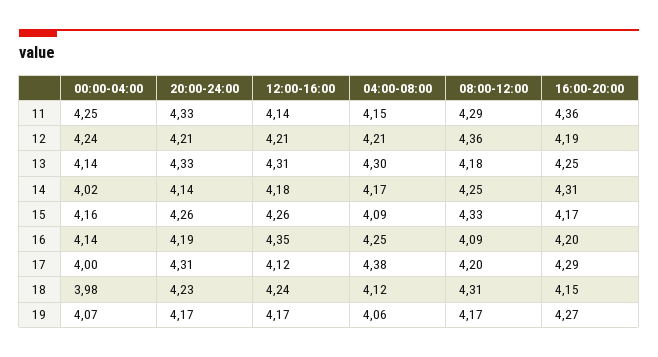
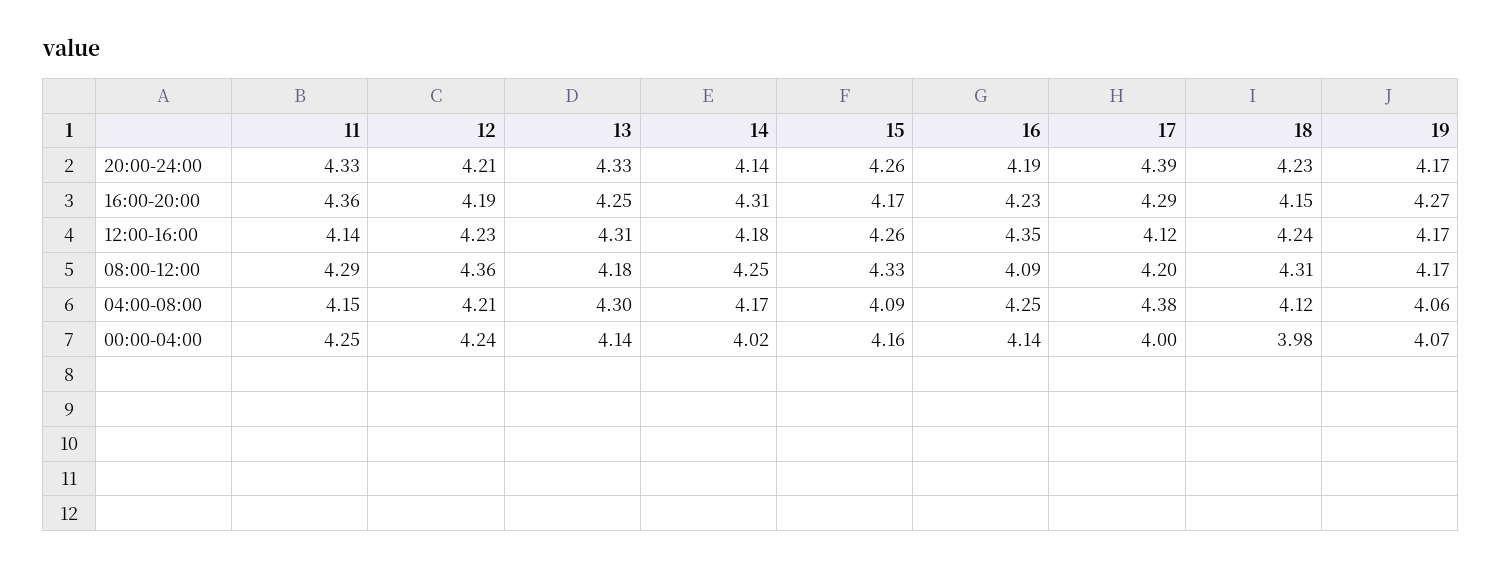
  {
    "00:00-04:00": {
      "11": 4.25,
      "12": 4.24,
      "13": 4.14,
      "14": 4.02,
      "15": 4.16,
      "16": 4.14,
      "17": 4,
      "18": 3.98,
      "19": 4.07
    },
    "20:00-24:00": {
      "11": 4.33,
      "12": 4.21,
      "13": 4.33,
      "14": 4.14,
      "15": 4.26,
      "16": 4.19,
-     "17": 4.31,
+     "17": 4.39,
      "18": 4.23,
      "19": 4.17
    },
    "12:00-16:00": {
      "11": 4.14,
-     "12": 4.21,
+     "12": 4.23,
      "13": 4.31,
      "14": 4.18,
      "15": 4.26,
      "16": 4.35,
      "17": 4.12,
      "18": 4.24,
      "19": 4.17
    },
    "04:00-08:00": {
      "11": 4.15,
      "12": 4.21,
      "13": 4.3,
      "14": 4.17,
      "15": 4.09,
      "16": 4.25,
      "17": 4.38,
      "18": 4.12,
      "19": 4.06
    },
    "08:00-12:00": {
      "11": 4.29,
      "12": 4.36,
      "13": 4.18,
      "14": 4.25,
      "15": 4.33,
      "16": 4.09,
      "17": 4.2,
      "18": 4.31,
      "19": 4.17
    },
    "16:00-20:00": {
      "11": 4.36,
      "12": 4.19,
      "13": 4.25,
      "14": 4.31,
      "15": 4.17,
-     "16": 4.2,
+     "16": 4.23,
      "17": 4.29,
      "18": 4.15,
      "19": 4.27
    }
  }

